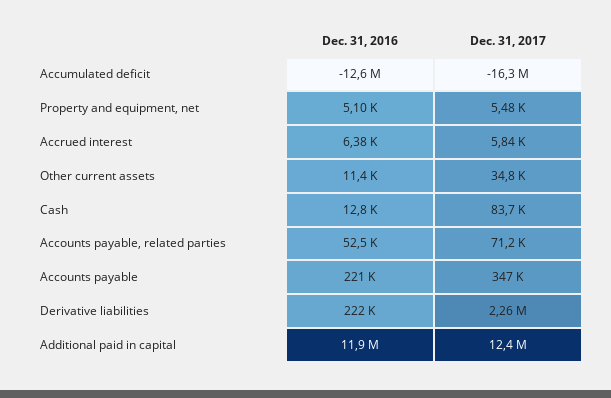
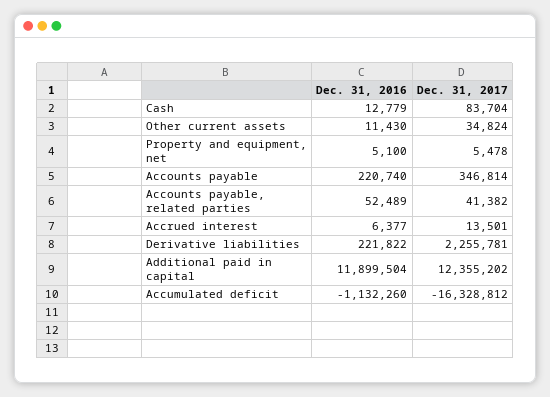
  {
    "Dec. 31, 2016": {
-     "Accumulated deficit": -12600000,
+     "Accumulated deficit": -1132260,
      "Property and equipment, net": 5100,
      "Accrued interest": 6377,
      "Other current assets": 11430,
      "Cash": 12779,
      "Accounts payable, related parties": 52489,
      "Accounts payable": 220740,
      "Derivative liabilities": 221822,
      "Additional paid in capital": 11899504
    },
    "Dec. 31, 2017": {
      "Accumulated deficit": -16328812,
      "Property and equipment, net": 5478,
-     "Accrued interest": 5840,
+     "Accrued interest": 13501,
      "Other current assets": 34824,
      "Cash": 83704,
-     "Accounts payable, related parties": 71200,
+     "Accounts payable, related parties": 41382,
      "Accounts payable": 346814,
      "Derivative liabilities": 2255781,
      "Additional paid in capital": 12355202
    }
  }

